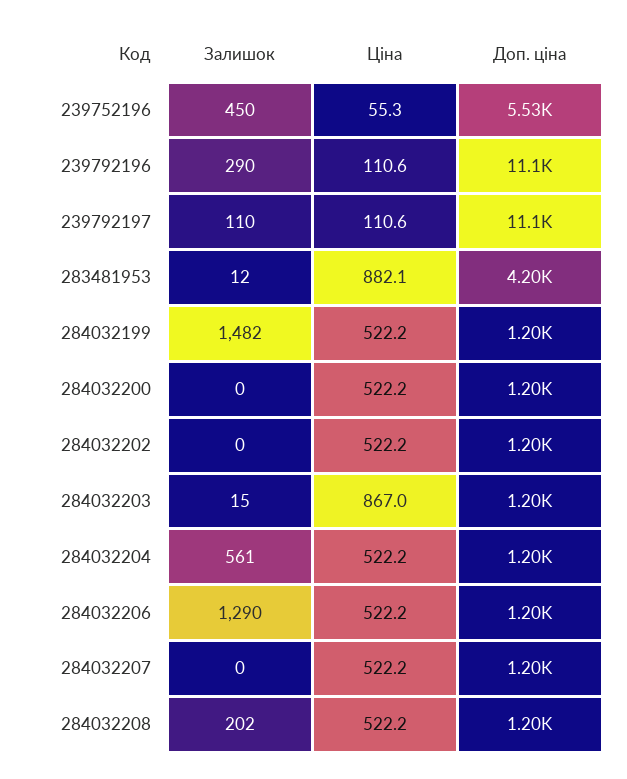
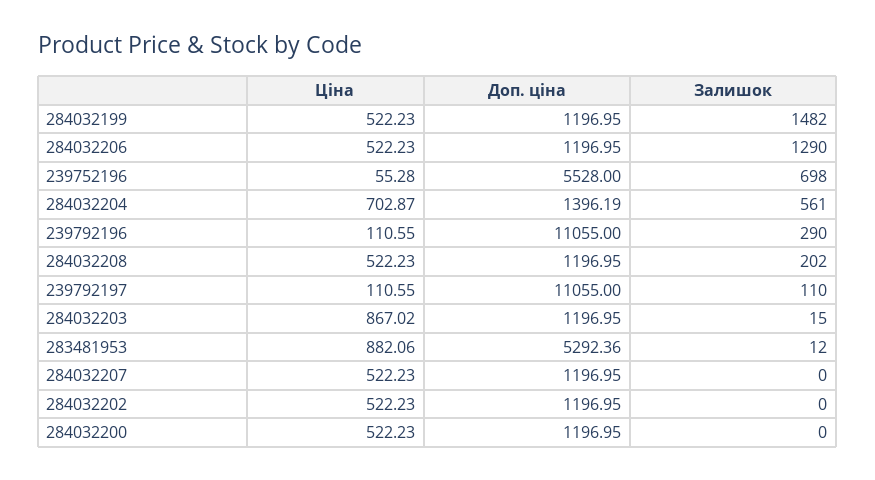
  {
    "Залишок": {
-     "239752196": 450,
+     "239752196": 698,
      "239792196": 290,
      "239792197": 110,
      "283481953": 12,
      "284032199": 1482,
      "284032200": 0,
      "284032202": 0,
      "284032203": 15,
      "284032204": 561,
      "284032206": 1290,
      "284032207": 0,
      "284032208": 202
    },
    "Ціна": {
      "239752196": 55.28,
      "239792196": 110.55,
      "239792197": 110.55,
      "283481953": 882.06,
      "284032199": 522.23,
      "284032200": 522.23,
      "284032202": 522.23,
      "284032203": 867.02,
-     "284032204": 522.2,
+     "284032204": 702.87,
      "284032206": 522.23,
      "284032207": 522.23,
      "284032208": 522.23
    },
    "Доп. ціна": {
      "239752196": 5528,
      "239792196": 11055,
      "239792197": 11055,
-     "283481953": 4200,
+     "283481953": 5292.36,
      "284032199": 1196.95,
      "284032200": 1196.95,
      "284032202": 1196.95,
      "284032203": 1196.95,
-     "284032204": 1200,
+     "284032204": 1396.19,
      "284032206": 1196.95,
      "284032207": 1196.95,
      "284032208": 1196.95
    }
  }

